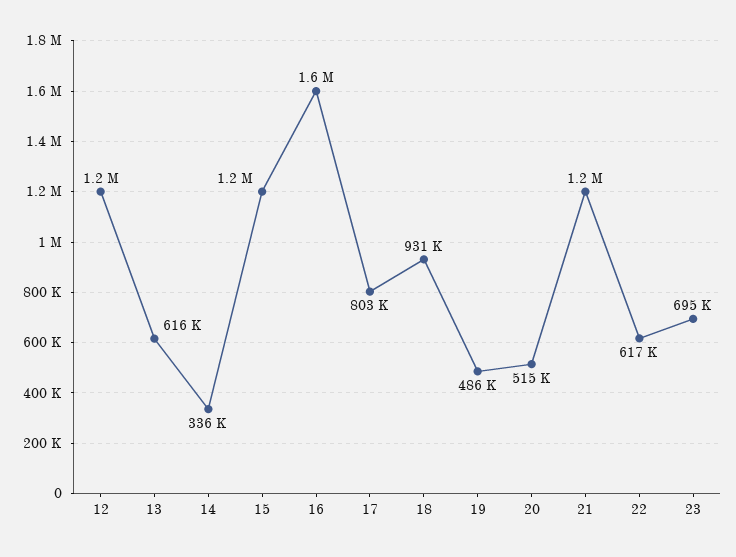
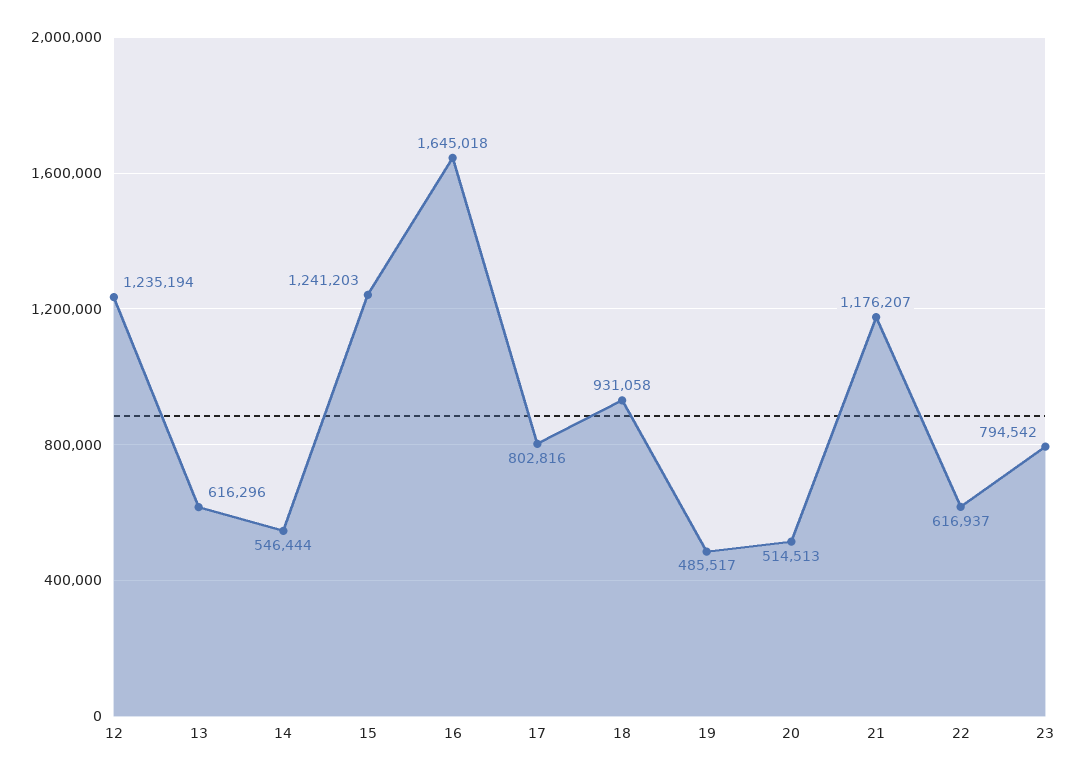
  {
    "12": 1235194,
    "13": 616296,
-   "14": 336000,
+   "14": 546444,
    "15": 1241203,
    "16": 1645018,
    "17": 802816,
    "18": 931058,
    "19": 485517,
    "20": 514513,
    "21": 1176207,
    "22": 616937,
-   "23": 695000
+   "23": 794542
  }

